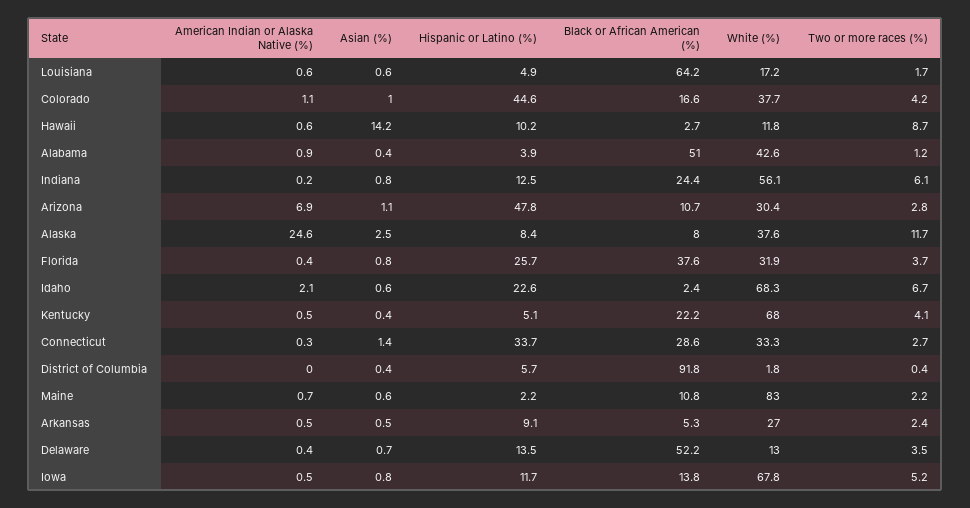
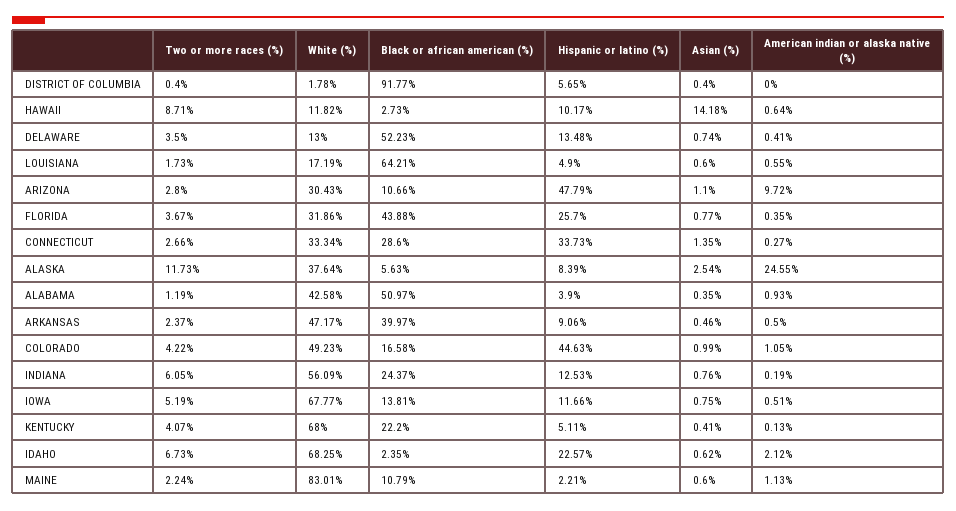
  {
    "American Indian or Alaska Native (%)": {
      "Louisiana": 0.55,
      "Colorado": 1.05,
      "Hawaii": 0.64,
      "Alabama": 0.93,
      "Indiana": 0.19,
-     "Arizona": 6.9,
+     "Arizona": 9.72,
      "Alaska": 24.55,
      "Florida": 0.35,
      "Idaho": 2.12,
-     "Kentucky": 0.5,
+     "Kentucky": 0.13,
      "Connecticut": 0.27,
      "District of Columbia": 0,
-     "Maine": 0.7,
+     "Maine": 1.13,
      "Arkansas": 0.5,
      "Delaware": 0.41,
      "Iowa": 0.51
    },
    "Asian (%)": {
      "Louisiana": 0.6,
      "Colorado": 0.99,
      "Hawaii": 14.18,
      "Alabama": 0.35,
      "Indiana": 0.76,
      "Arizona": 1.1,
      "Alaska": 2.54,
      "Florida": 0.77,
      "Idaho": 0.62,
      "Kentucky": 0.41,
      "Connecticut": 1.35,
      "District of Columbia": 0.4,
      "Maine": 0.6,
      "Arkansas": 0.46,
      "Delaware": 0.74,
      "Iowa": 0.75
    },
    "Hispanic or Latino (%)": {
      "Louisiana": 4.9,
      "Colorado": 44.63,
      "Hawaii": 10.17,
      "Alabama": 3.9,
      "Indiana": 12.53,
      "Arizona": 47.79,
      "Alaska": 8.39,
      "Florida": 25.7,
      "Idaho": 22.57,
      "Kentucky": 5.11,
      "Connecticut": 33.73,
      "District of Columbia": 5.65,
      "Maine": 2.21,
      "Arkansas": 9.06,
      "Delaware": 13.48,
      "Iowa": 11.66
    },
    "Black or African American (%)": {
      "Louisiana": 64.21,
      "Colorado": 16.58,
      "Hawaii": 2.73,
      "Alabama": 50.97,
      "Indiana": 24.37,
      "Arizona": 10.66,
-     "Alaska": 8,
+     "Alaska": 5.63,
-     "Florida": 37.6,
+     "Florida": 43.88,
      "Idaho": 2.35,
      "Kentucky": 22.2,
      "Connecticut": 28.6,
      "District of Columbia": 91.77,
      "Maine": 10.79,
-     "Arkansas": 5.3,
+     "Arkansas": 39.97,
      "Delaware": 52.23,
      "Iowa": 13.81
    },
    "White (%)": {
      "Louisiana": 17.19,
-     "Colorado": 37.7,
+     "Colorado": 49.23,
      "Hawaii": 11.82,
      "Alabama": 42.58,
      "Indiana": 56.09,
      "Arizona": 30.43,
      "Alaska": 37.64,
      "Florida": 31.86,
      "Idaho": 68.25,
      "Kentucky": 68,
      "Connecticut": 33.34,
      "District of Columbia": 1.78,
      "Maine": 83.01,
-     "Arkansas": 27,
+     "Arkansas": 47.17,
      "Delaware": 13,
      "Iowa": 67.77
    },
    "Two or more races (%)": {
      "Louisiana": 1.73,
      "Colorado": 4.22,
      "Hawaii": 8.71,
      "Alabama": 1.19,
      "Indiana": 6.05,
      "Arizona": 2.8,
      "Alaska": 11.73,
      "Florida": 3.67,
      "Idaho": 6.73,
      "Kentucky": 4.07,
      "Connecticut": 2.66,
      "District of Columbia": 0.4,
      "Maine": 2.24,
      "Arkansas": 2.37,
      "Delaware": 3.5,
      "Iowa": 5.19
    }
  }

